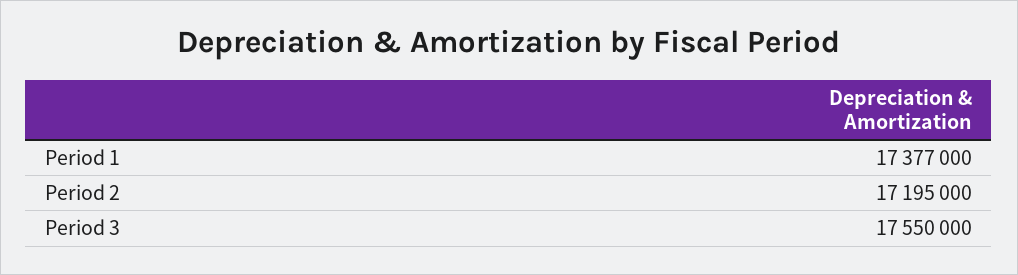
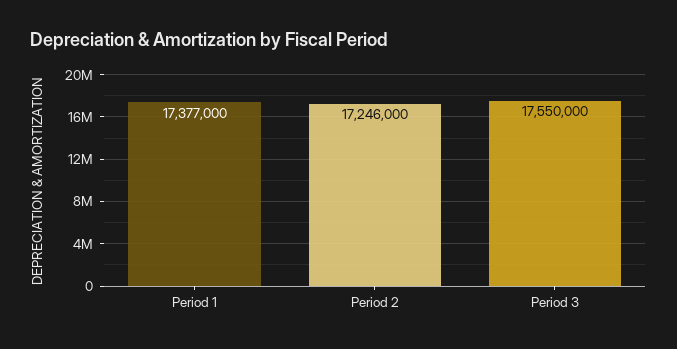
  {
    "Period 1": 17377000,
-   "Period 2": 17195000,
+   "Period 2": 17246000,
    "Period 3": 17550000
  }

